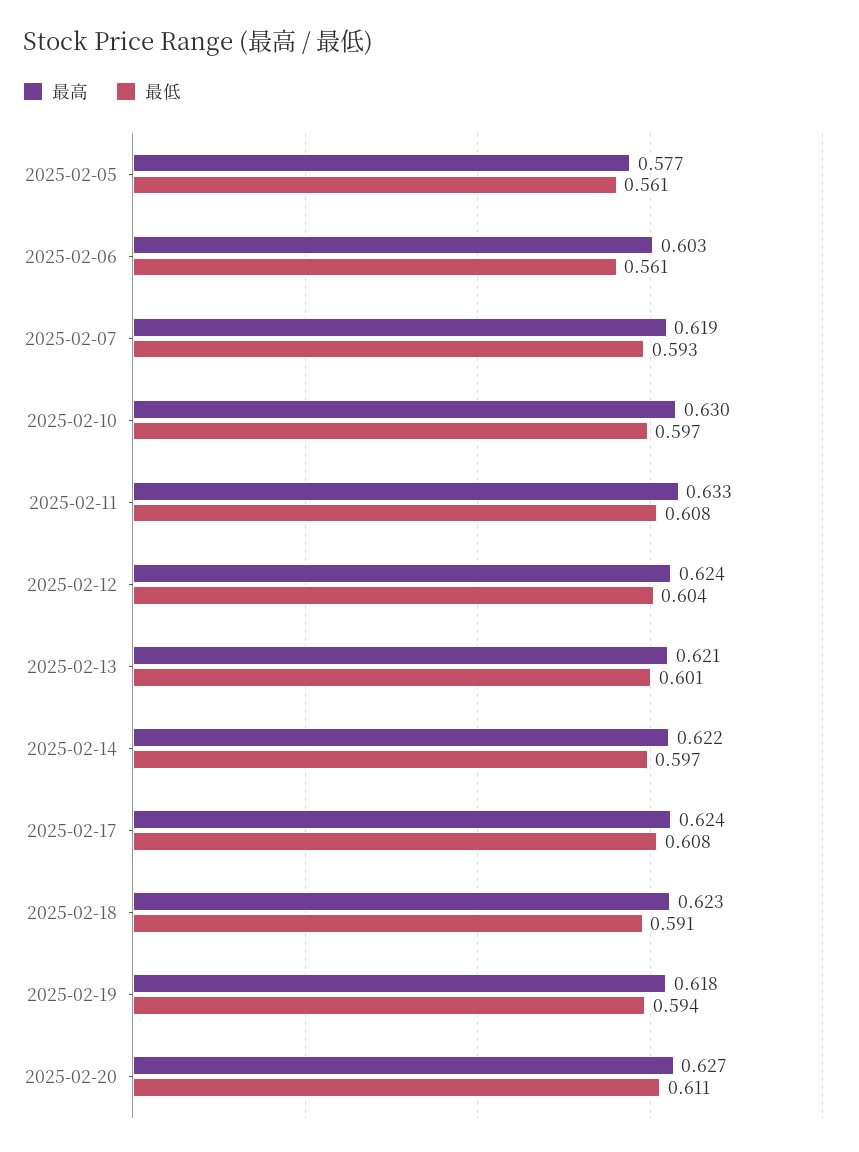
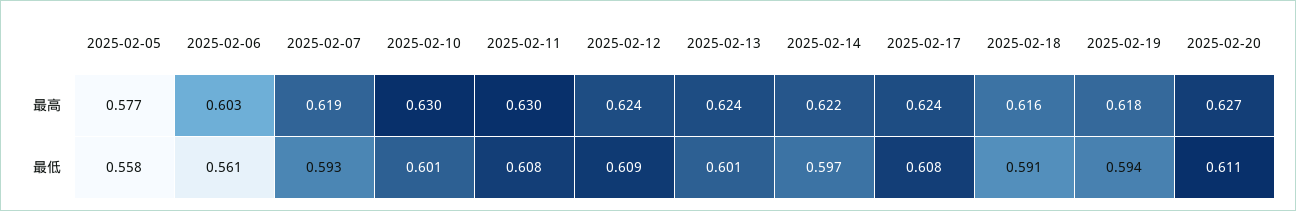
  {
    "最高": {
      "2025-02-05": 0.577,
      "2025-02-06": 0.603,
      "2025-02-07": 0.619,
      "2025-02-10": 0.63,
-     "2025-02-11": 0.633,
+     "2025-02-11": 0.63,
      "2025-02-12": 0.624,
-     "2025-02-13": 0.621,
+     "2025-02-13": 0.624,
      "2025-02-14": 0.622,
      "2025-02-17": 0.624,
-     "2025-02-18": 0.623,
+     "2025-02-18": 0.616,
      "2025-02-19": 0.618,
      "2025-02-20": 0.627
    },
    "最低": {
-     "2025-02-05": 0.561,
+     "2025-02-05": 0.558,
      "2025-02-06": 0.561,
      "2025-02-07": 0.593,
-     "2025-02-10": 0.597,
+     "2025-02-10": 0.601,
      "2025-02-11": 0.608,
-     "2025-02-12": 0.604,
+     "2025-02-12": 0.609,
      "2025-02-13": 0.601,
      "2025-02-14": 0.597,
      "2025-02-17": 0.608,
      "2025-02-18": 0.591,
      "2025-02-19": 0.594,
      "2025-02-20": 0.611
    }
  }

